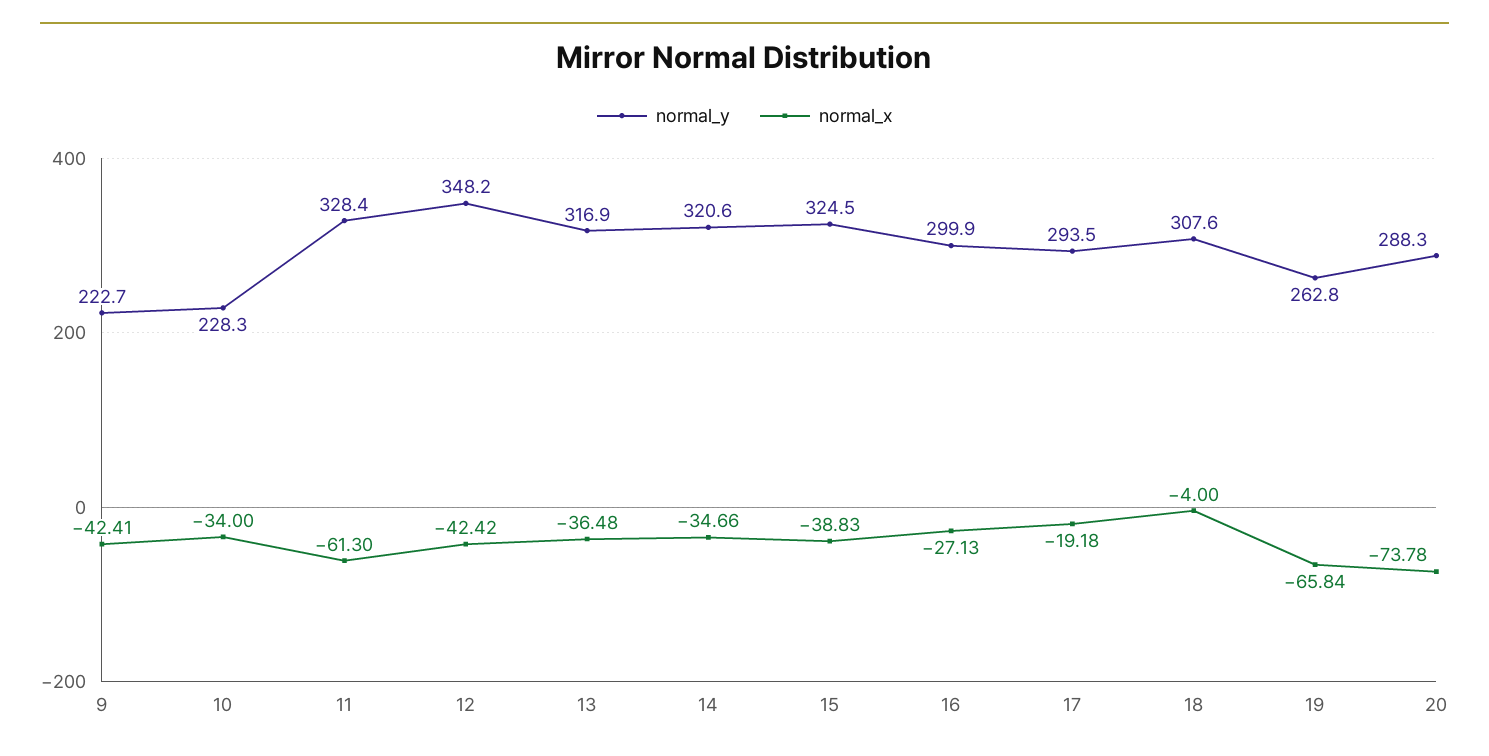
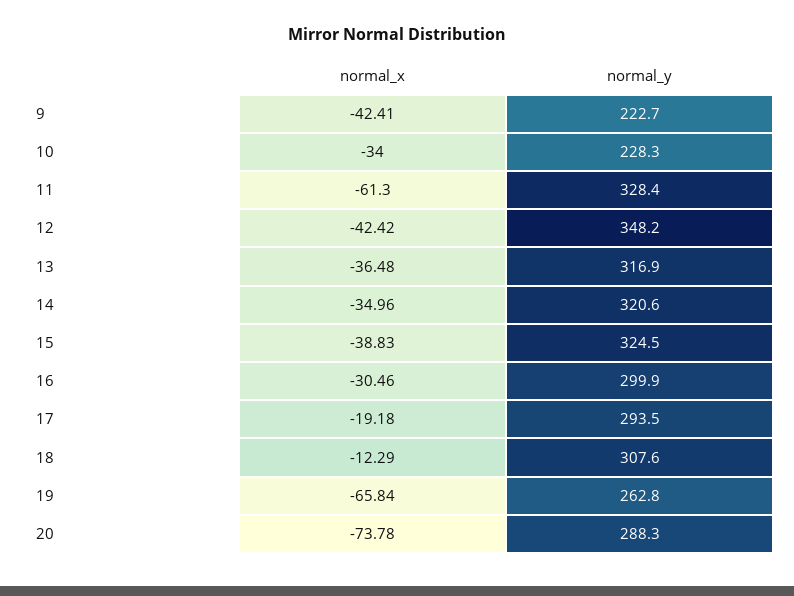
  {
    "normal_y": {
      "9": 222.7,
      "10": 228.3,
      "11": 328.4,
      "12": 348.2,
      "13": 316.9,
      "14": 320.6,
      "15": 324.5,
      "16": 299.9,
      "17": 293.5,
      "18": 307.6,
      "19": 262.8,
      "20": 288.3
    },
    "normal_x": {
      "9": -42.41,
      "10": -34,
      "11": -61.3,
      "12": -42.42,
      "13": -36.48,
-     "14": -34.66,
+     "14": -34.96,
      "15": -38.83,
-     "16": -27.13,
+     "16": -30.46,
      "17": -19.18,
-     "18": -4,
+     "18": -12.29,
      "19": -65.84,
      "20": -73.78
    }
  }

